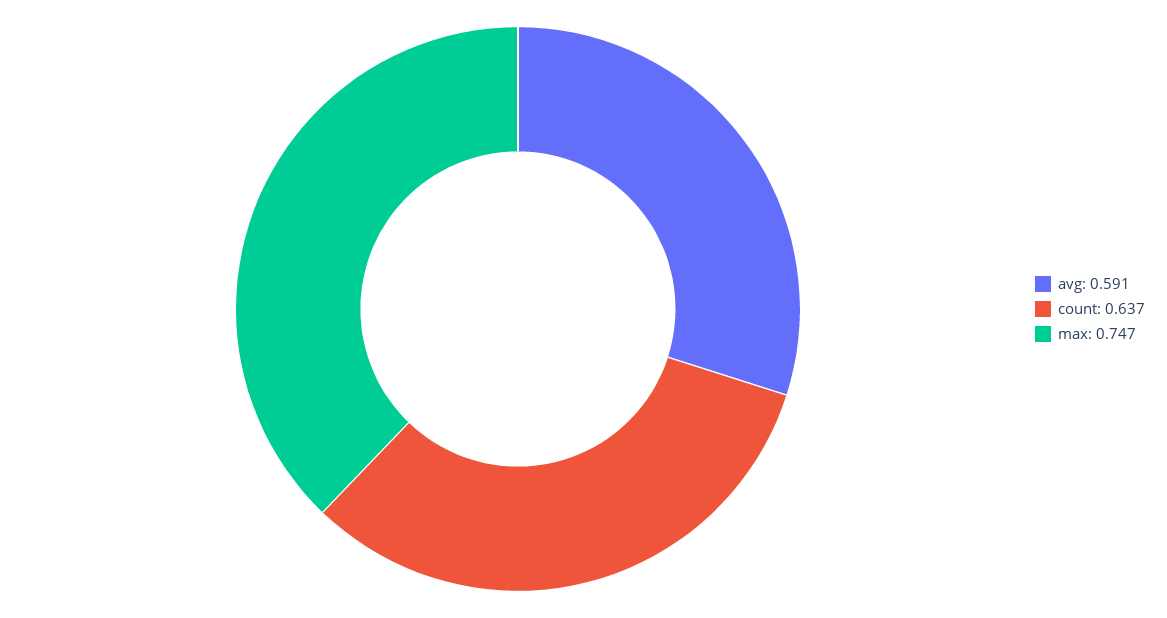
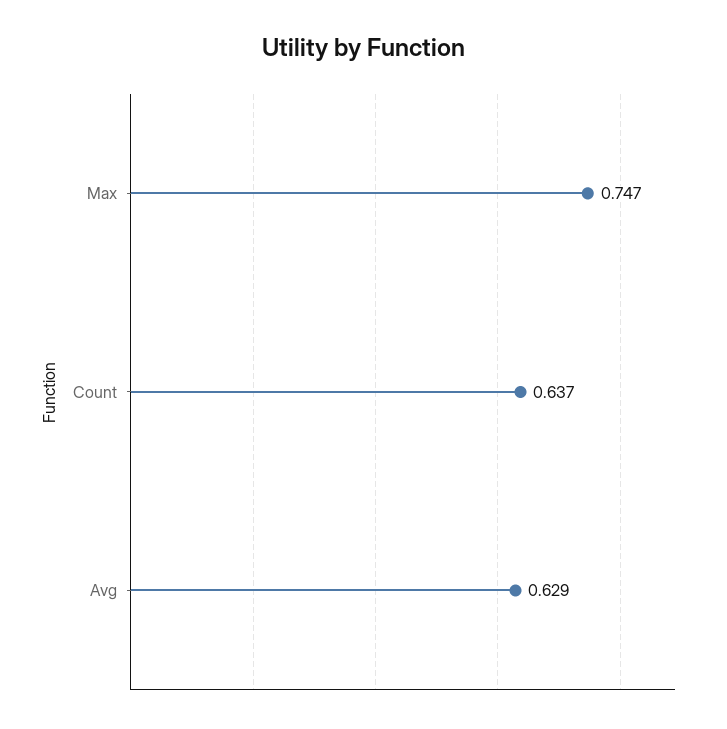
  {
-   "avg": 0.591,
+   "avg": 0.629,
    "count": 0.637,
    "max": 0.747
  }

